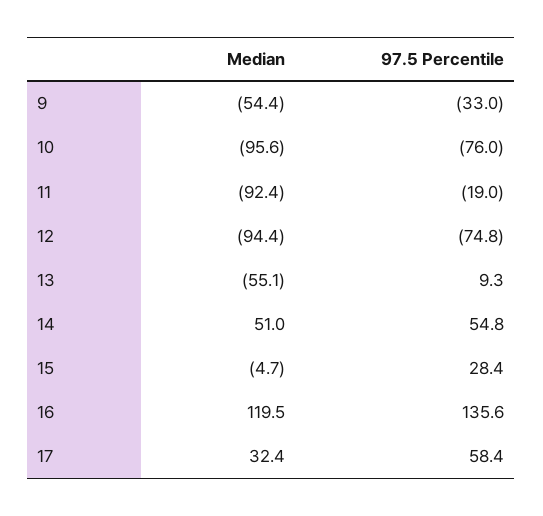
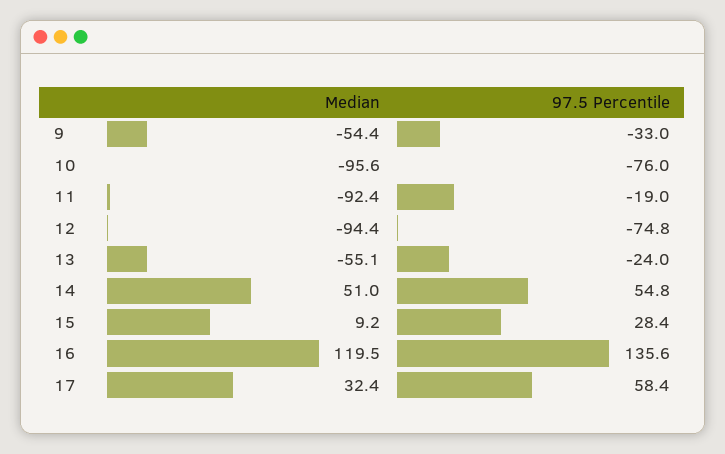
  {
    "Median": {
      "9": -54.4,
      "10": -95.6,
      "11": -92.4,
      "12": -94.4,
      "13": -55.1,
      "14": 51,
-     "15": -4.7,
+     "15": 9.2,
      "16": 119.5,
      "17": 32.4
    },
    "97.5 Percentile": {
      "9": -33,
      "10": -76,
      "11": -19,
      "12": -74.8,
-     "13": 9.3,
+     "13": -24,
      "14": 54.8,
      "15": 28.4,
      "16": 135.6,
      "17": 58.4
    }
  }

